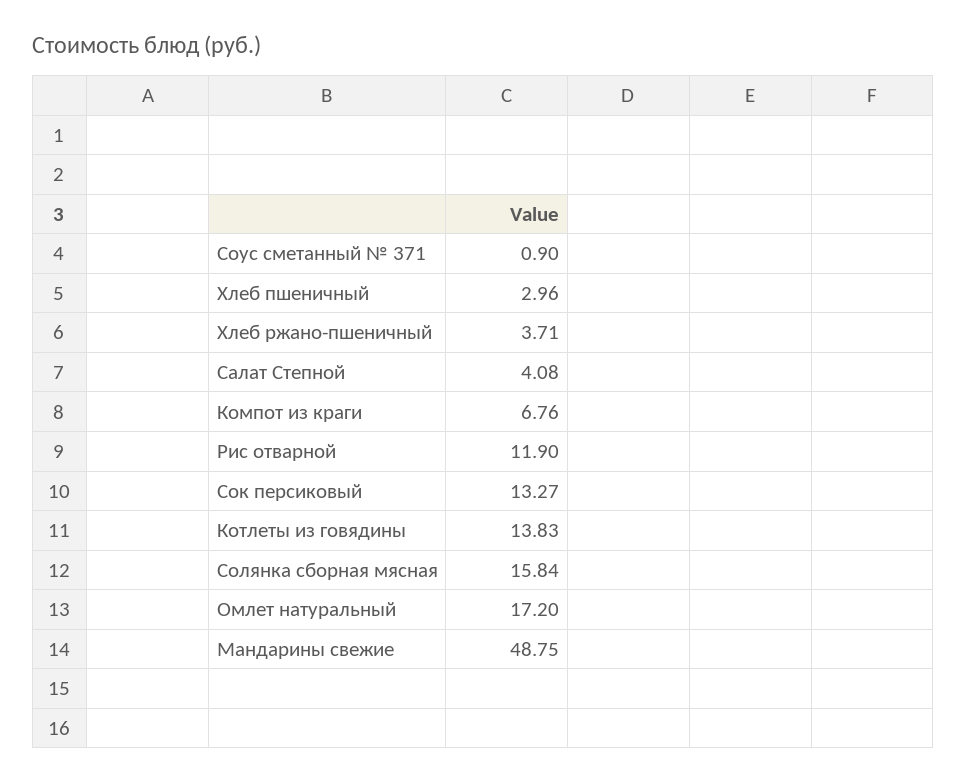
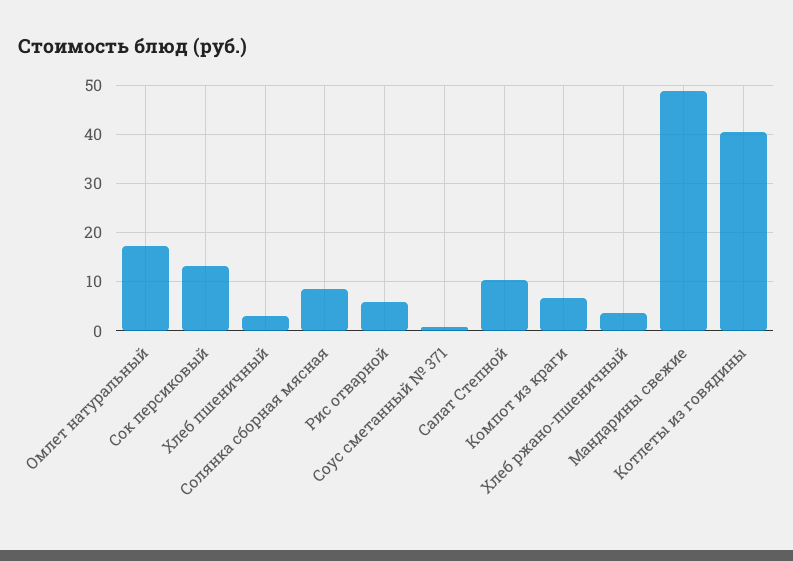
  {
    "Соус сметанный № 371": 0.9,
    "Хлеб пшеничный": 2.96,
    "Хлеб ржано-пшеничный": 3.71,
-   "Салат Степной": 4.08,
+   "Салат Степной": 10,
    "Компот из краги": 6.76,
-   "Рис отварной": 11.9,
+   "Рис отварной": 6,
    "Сок персиковый": 13.27,
-   "Котлеты из говядины": 13.83,
+   "Котлеты из говядины": 40,
-   "Солянка сборная мясная": 15.84,
+   "Солянка сборная мясная": 8,
    "Омлет натуральный": 17.2,
    "Мандарины свежие": 48.75
  }

